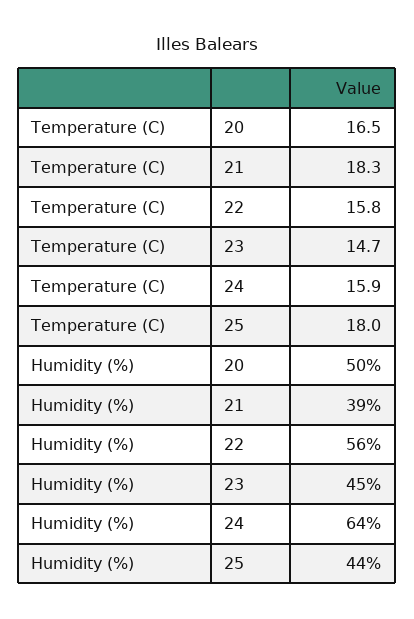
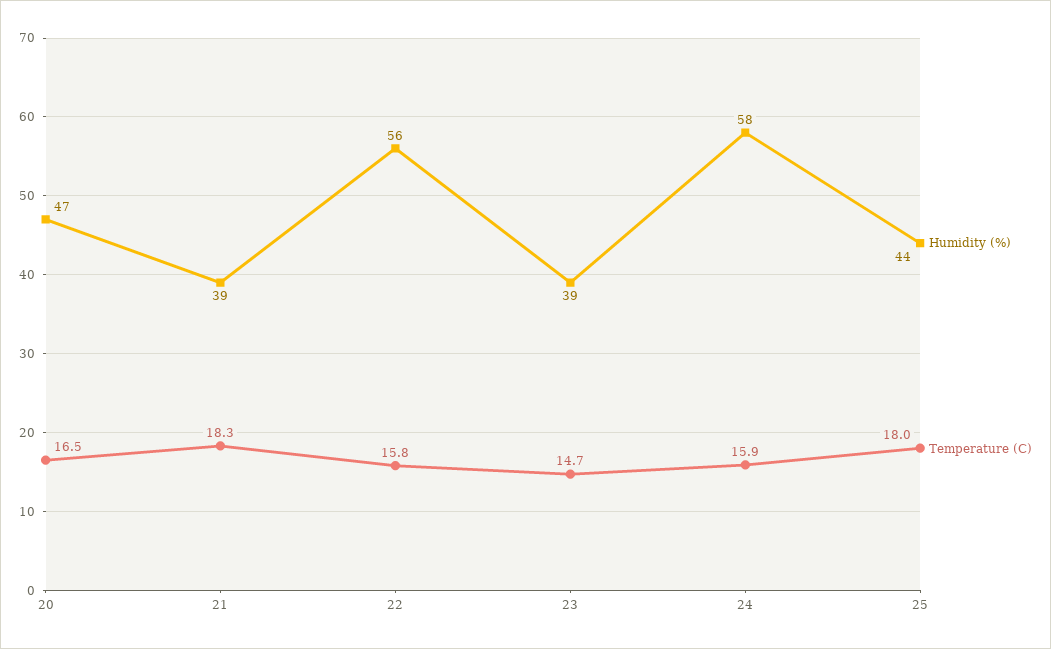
  {
    "Temperature (C)": {
      "20": 16.5,
      "21": 18.3,
      "22": 15.8,
      "23": 14.7,
      "24": 15.9,
      "25": 18
    },
    "Humidity (%)": {
-     "20": 50,
+     "20": 47,
      "21": 39,
      "22": 56,
-     "23": 45,
+     "23": 39,
-     "24": 64,
+     "24": 58,
      "25": 44
    }
  }

